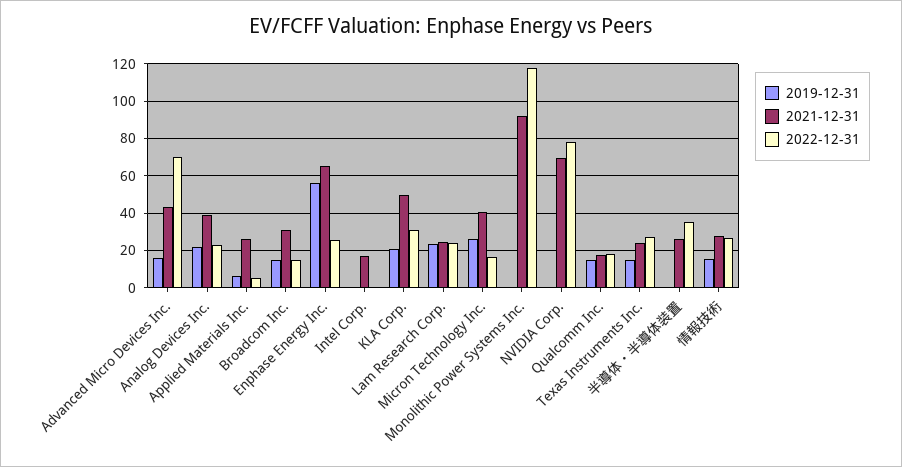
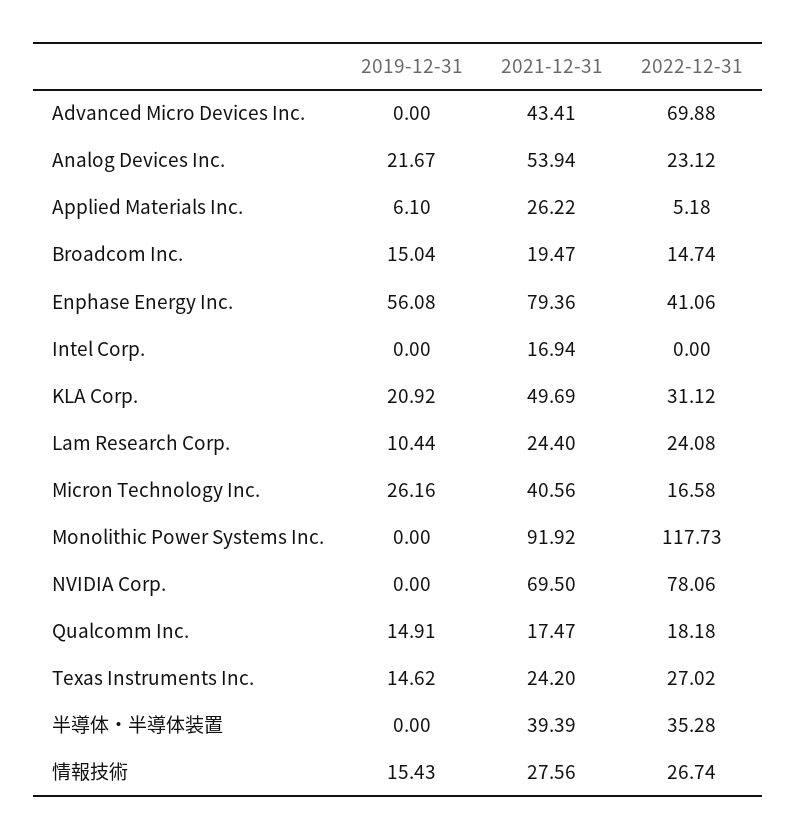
  {
    "2019-12-31": {
-     "Advanced Micro Devices Inc.": 15,
+     "Advanced Micro Devices Inc.": 0,
      "Analog Devices Inc.": 21.67,
      "Applied Materials Inc.": 6.1,
      "Broadcom Inc.": 15.04,
      "Enphase Energy Inc.": 56.08,
      "Intel Corp.": 0,
      "KLA Corp.": 20.92,
-     "Lam Research Corp.": 25,
+     "Lam Research Corp.": 10.44,
      "Micron Technology Inc.": 26.16,
      "Monolithic Power Systems Inc.": 0,
      "NVIDIA Corp.": 0,
      "Qualcomm Inc.": 14.91,
      "Texas Instruments Inc.": 14.62,
      "半導体・半導体装置": 0,
      "情報技術": 15.43
    },
    "2021-12-31": {
      "Advanced Micro Devices Inc.": 43.41,
-     "Analog Devices Inc.": 40,
+     "Analog Devices Inc.": 53.94,
      "Applied Materials Inc.": 26.22,
-     "Broadcom Inc.": 30,
+     "Broadcom Inc.": 19.47,
-     "Enphase Energy Inc.": 65,
+     "Enphase Energy Inc.": 79.36,
      "Intel Corp.": 16.94,
      "KLA Corp.": 49.69,
      "Lam Research Corp.": 24.4,
      "Micron Technology Inc.": 40.56,
      "Monolithic Power Systems Inc.": 91.92,
      "NVIDIA Corp.": 69.5,
      "Qualcomm Inc.": 17.47,
      "Texas Instruments Inc.": 24.2,
-     "半導体・半導体装置": 25,
+     "半導体・半導体装置": 39.39,
      "情報技術": 27.56
    },
    "2022-12-31": {
      "Advanced Micro Devices Inc.": 69.88,
      "Analog Devices Inc.": 23.12,
      "Applied Materials Inc.": 5.18,
      "Broadcom Inc.": 14.74,
-     "Enphase Energy Inc.": 25,
+     "Enphase Energy Inc.": 41.06,
      "Intel Corp.": 0,
      "KLA Corp.": 31.12,
      "Lam Research Corp.": 24.08,
      "Micron Technology Inc.": 16.58,
      "Monolithic Power Systems Inc.": 117.73,
      "NVIDIA Corp.": 78.06,
      "Qualcomm Inc.": 18.18,
      "Texas Instruments Inc.": 27.02,
      "半導体・半導体装置": 35.28,
      "情報技術": 26.74
    }
  }

